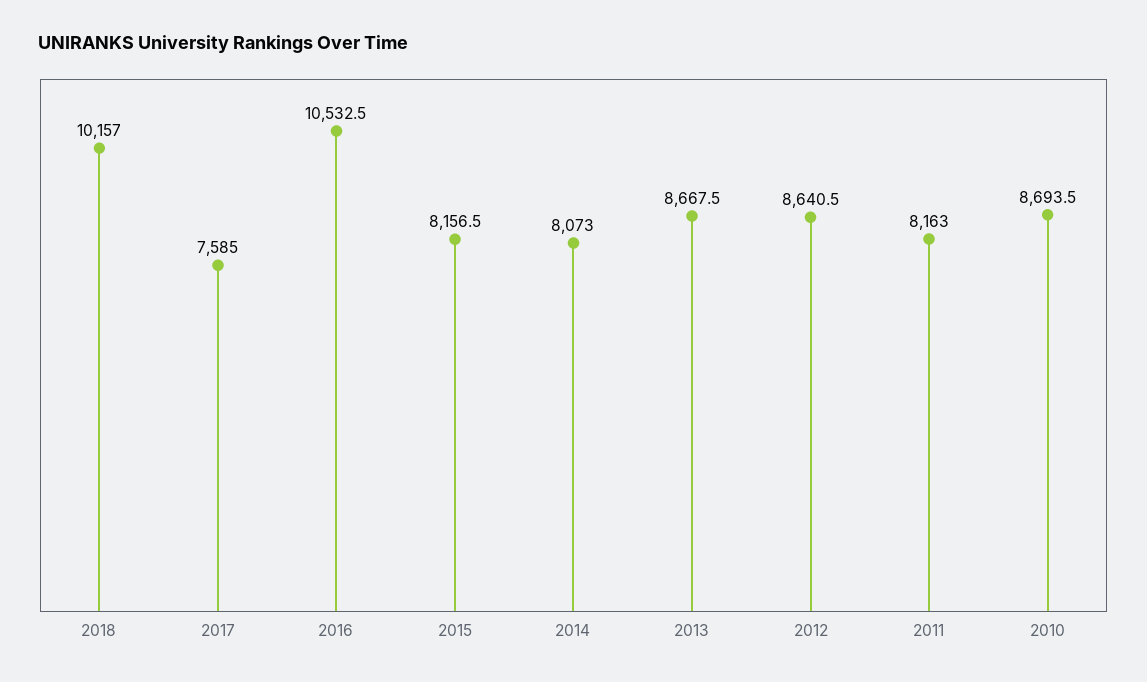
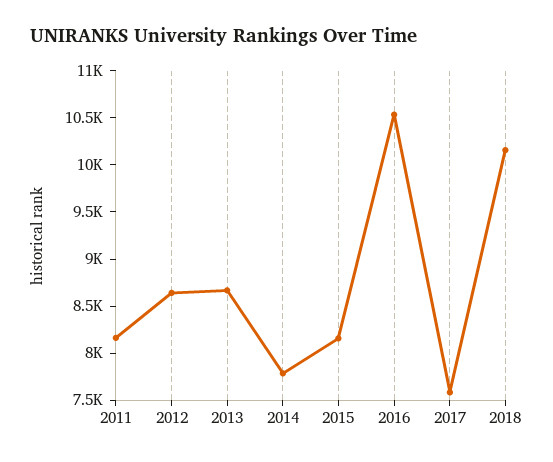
  {
    "2018": 10157,
    "2017": 7585,
    "2016": 10532.5,
    "2015": 8156.5,
-   "2014": 8073,
+   "2014": 7800,
    "2013": 8667.5,
    "2012": 8640.5,
-   "2011": 8163,
+   "2011": 8163
-   "2010": 8693.5
  }

